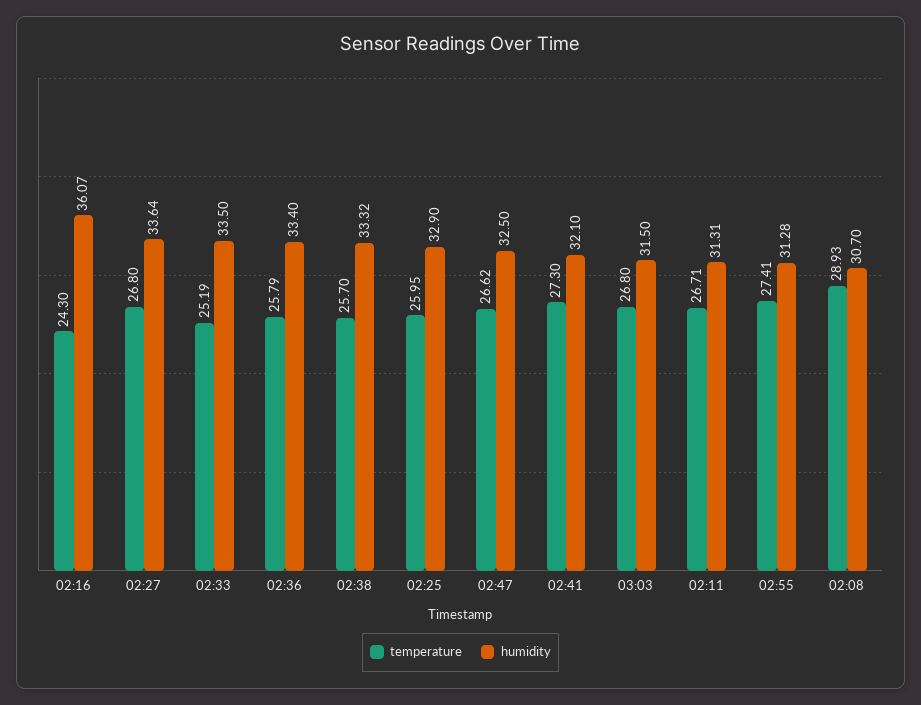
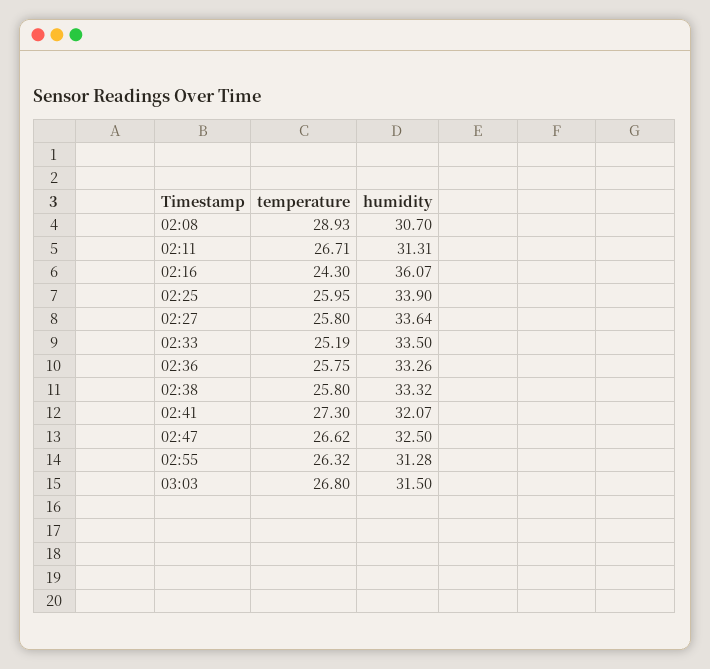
  {
    "temperature": {
      "02:16": 24.3,
-     "02:27": 26.8,
+     "02:27": 25.8,
      "02:33": 25.19,
-     "02:36": 25.79,
+     "02:36": 25.75,
-     "02:38": 25.7,
+     "02:38": 25.8,
      "02:25": 25.95,
      "02:47": 26.62,
      "02:41": 27.3,
      "03:03": 26.8,
      "02:11": 26.71,
-     "02:55": 27.41,
+     "02:55": 26.32,
      "02:08": 28.93
    },
    "humidity": {
      "02:16": 36.07,
      "02:27": 33.64,
      "02:33": 33.5,
-     "02:36": 33.4,
+     "02:36": 33.26,
      "02:38": 33.32,
-     "02:25": 32.9,
+     "02:25": 33.9,
      "02:47": 32.5,
-     "02:41": 32.1,
+     "02:41": 32.07,
      "03:03": 31.5,
      "02:11": 31.31,
      "02:55": 31.28,
      "02:08": 30.7
    }
  }

